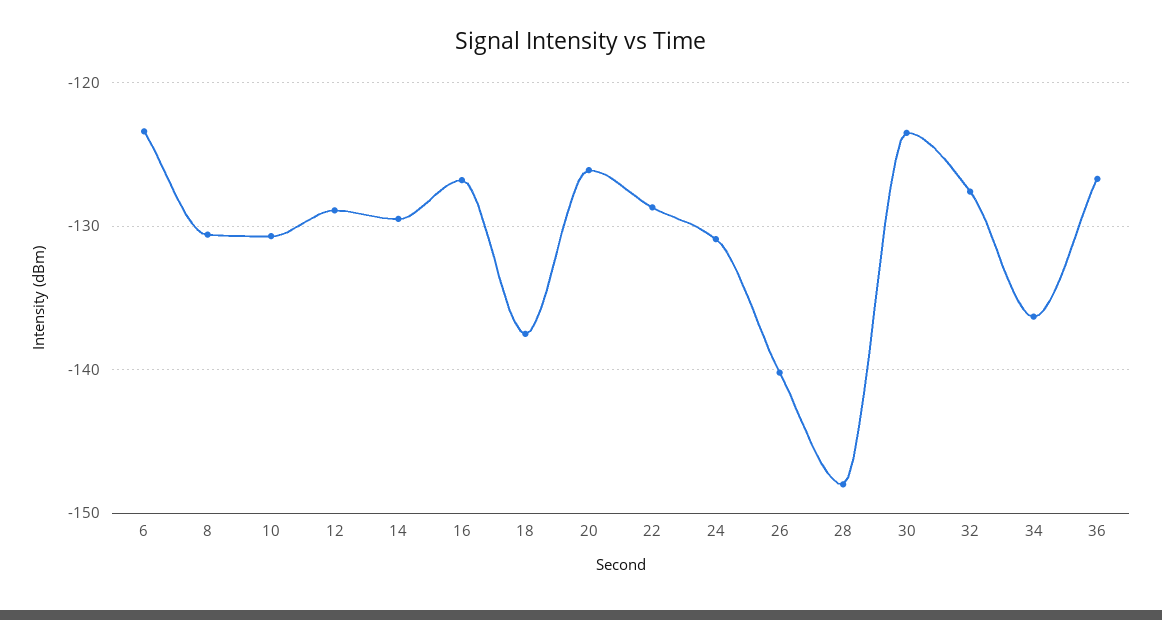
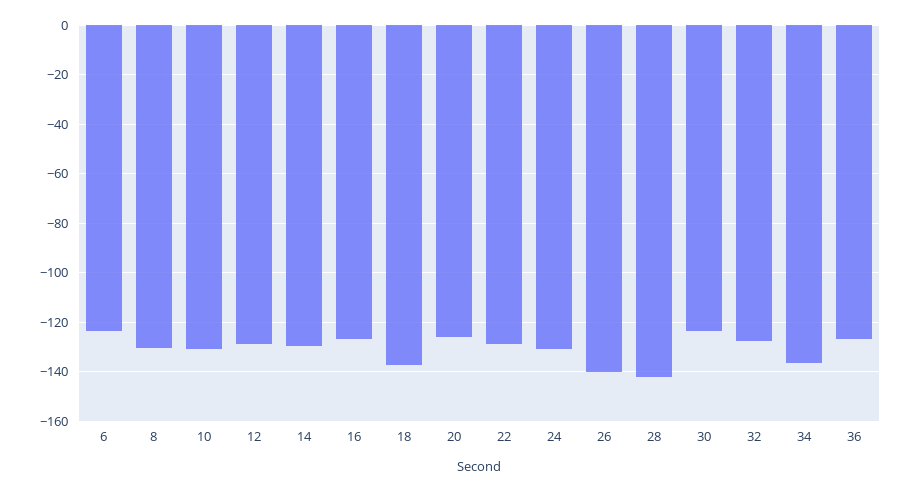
  {
    "6": -123,
    "8": -131,
    "10": -131,
    "12": -129,
    "14": -130,
    "16": -127,
    "18": -138,
    "20": -126,
    "22": -129,
    "24": -131,
    "26": -140,
-   "28": -148,
+   "28": -142.5,
    "30": -124,
    "32": -128,
    "34": -136,
    "36": -127
  }

